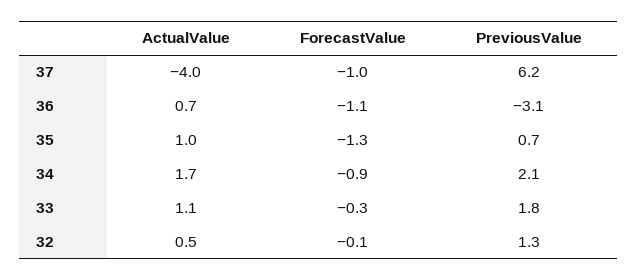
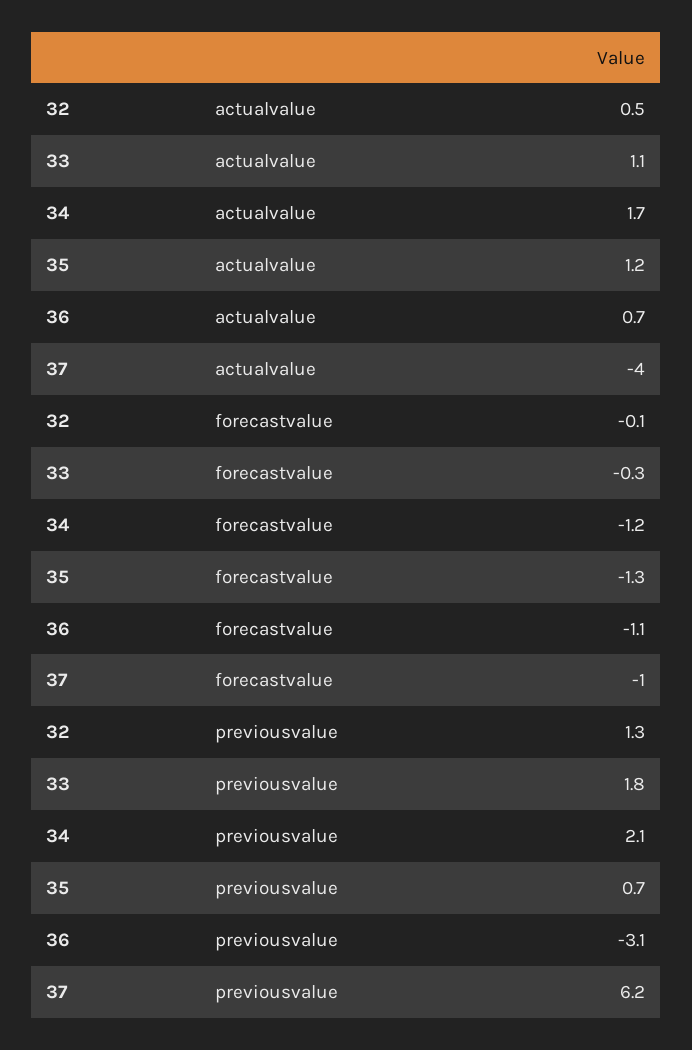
  {
    "ActualValue": {
      "37": -4,
      "36": 0.7,
-     "35": 1,
+     "35": 1.2,
      "34": 1.7,
      "33": 1.1,
      "32": 0.5
    },
    "ForecastValue": {
      "37": -1,
      "36": -1.1,
      "35": -1.3,
-     "34": -0.9,
+     "34": -1.2,
      "33": -0.3,
      "32": -0.1
    },
    "PreviousValue": {
      "37": 6.2,
      "36": -3.1,
      "35": 0.7,
      "34": 2.1,
      "33": 1.8,
      "32": 1.3
    }
  }

